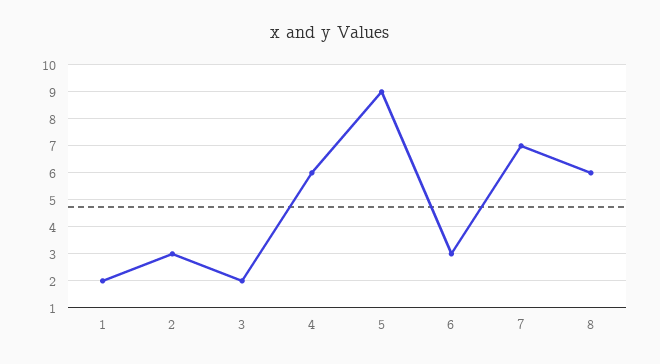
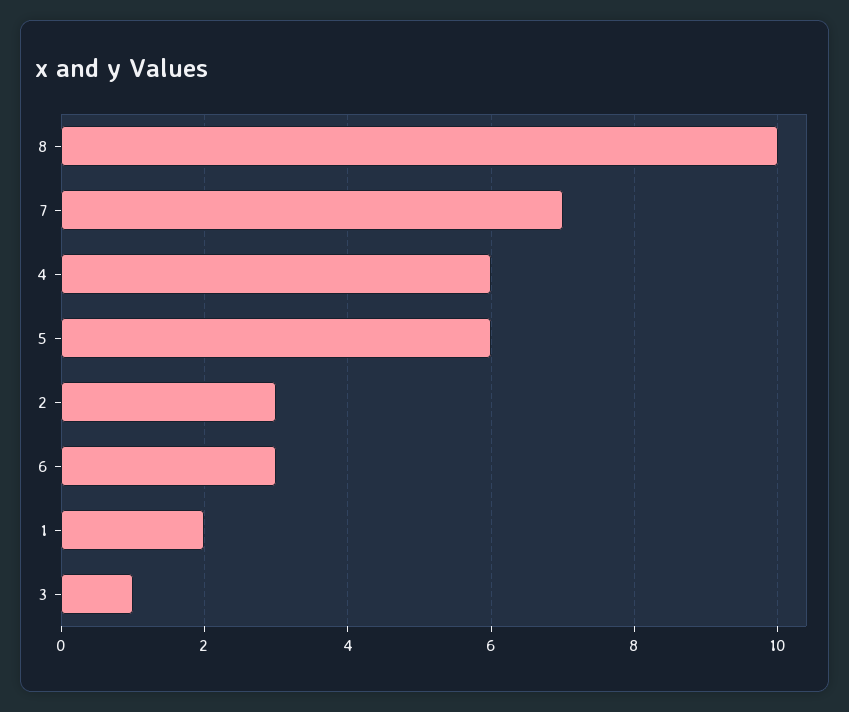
  {
    "1": 2,
    "2": 3,
-   "3": 2,
+   "3": 1,
    "4": 6,
-   "5": 9,
+   "5": 6,
    "6": 3,
    "7": 7,
-   "8": 6
+   "8": 10
  }

